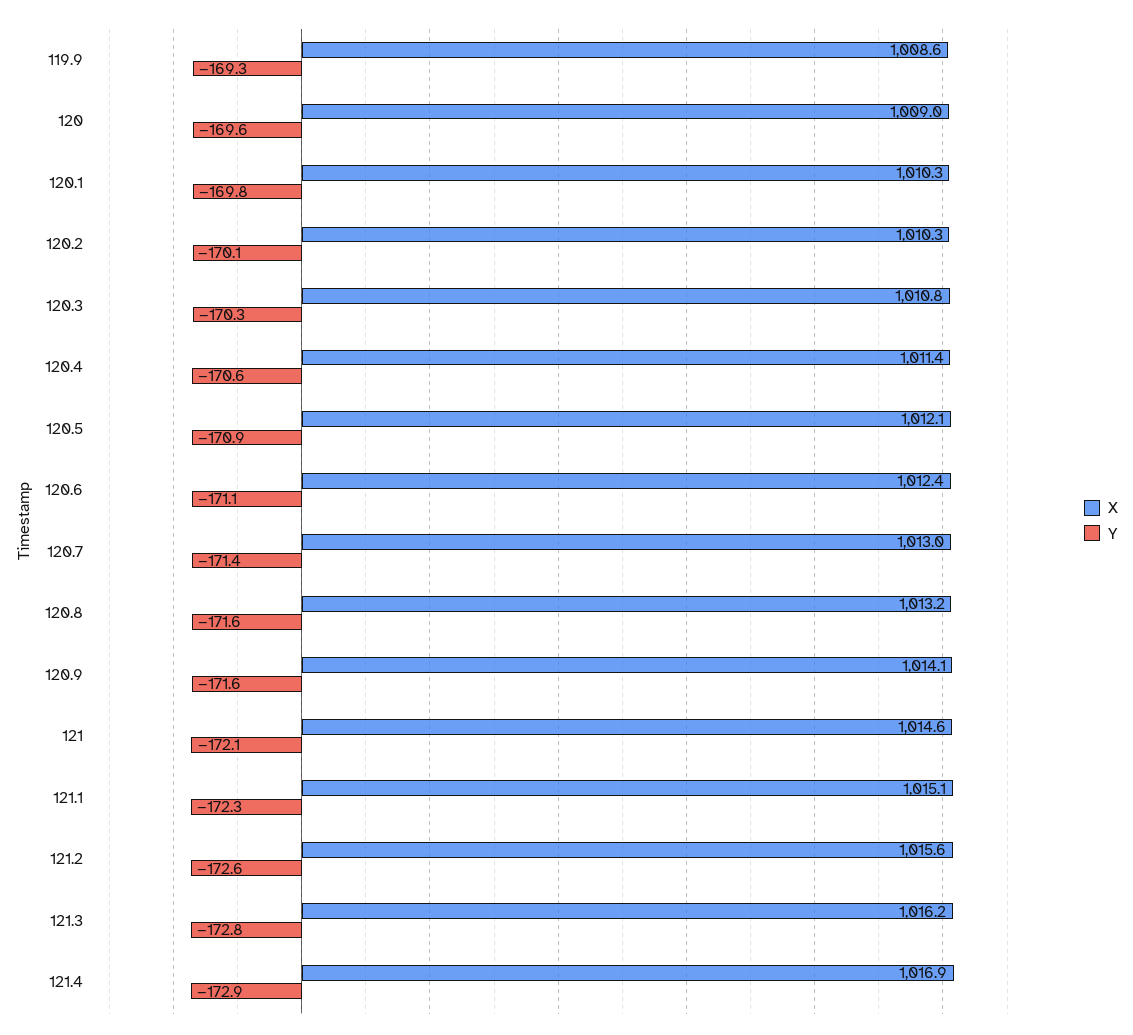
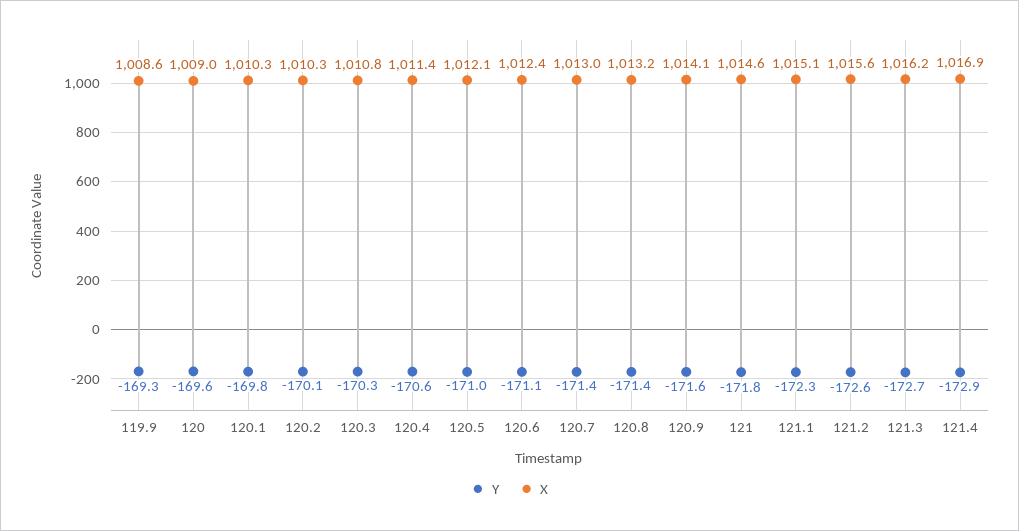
  {
    "X": {
      "119.9": 1008.6,
      "120": 1009,
      "120.1": 1010.3,
      "120.2": 1010.3,
      "120.3": 1010.8,
      "120.4": 1011.4,
      "120.5": 1012.1,
      "120.6": 1012.4,
      "120.7": 1013,
      "120.8": 1013.2,
      "120.9": 1014.1,
      "121": 1014.6,
      "121.1": 1015.1,
      "121.2": 1015.6,
      "121.3": 1016.2,
      "121.4": 1016.9
    },
    "Y": {
      "119.9": -169.3,
      "120": -169.6,
      "120.1": -169.8,
      "120.2": -170.1,
      "120.3": -170.3,
      "120.4": -170.6,
-     "120.5": -170.9,
+     "120.5": -171,
      "120.6": -171.1,
      "120.7": -171.4,
-     "120.8": -171.6,
+     "120.8": -171.4,
      "120.9": -171.6,
-     "121": -172.1,
+     "121": -171.8,
      "121.1": -172.3,
      "121.2": -172.6,
-     "121.3": -172.8,
+     "121.3": -172.7,
      "121.4": -172.9
    }
  }

